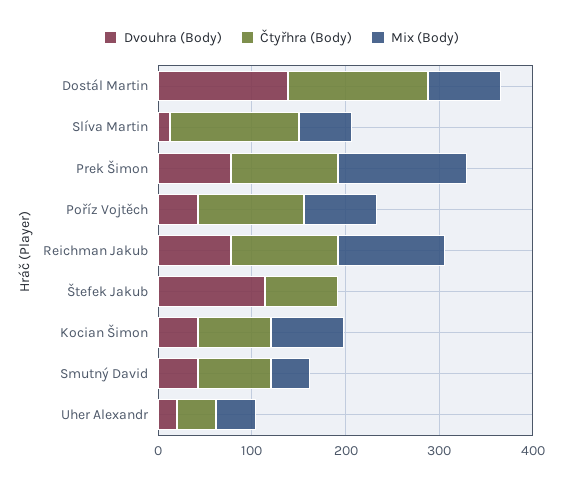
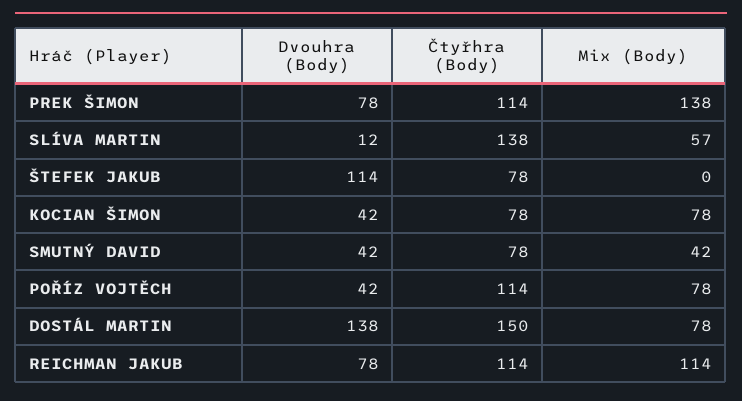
  {
    "Dvouhra (Body)": {
      "Dostál Martin": 138,
      "Slíva Martin": 12,
      "Prek Šimon": 78,
      "Poříz Vojtěch": 42,
      "Reichman Jakub": 78,
      "Štefek Jakub": 114,
      "Kocian Šimon": 42,
-     "Smutný David": 42,
+     "Smutný David": 42
-     "Uher Alexandr": 20
    },
    "Čtyřhra (Body)": {
      "Dostál Martin": 150,
      "Slíva Martin": 138,
      "Prek Šimon": 114,
      "Poříz Vojtěch": 114,
      "Reichman Jakub": 114,
      "Štefek Jakub": 78,
      "Kocian Šimon": 78,
-     "Smutný David": 78,
+     "Smutný David": 78
-     "Uher Alexandr": 40
    },
    "Mix (Body)": {
      "Dostál Martin": 78,
      "Slíva Martin": 57,
      "Prek Šimon": 138,
      "Poříz Vojtěch": 78,
      "Reichman Jakub": 114,
      "Štefek Jakub": 0,
      "Kocian Šimon": 78,
-     "Smutný David": 42,
+     "Smutný David": 42
-     "Uher Alexandr": 40
    }
  }

